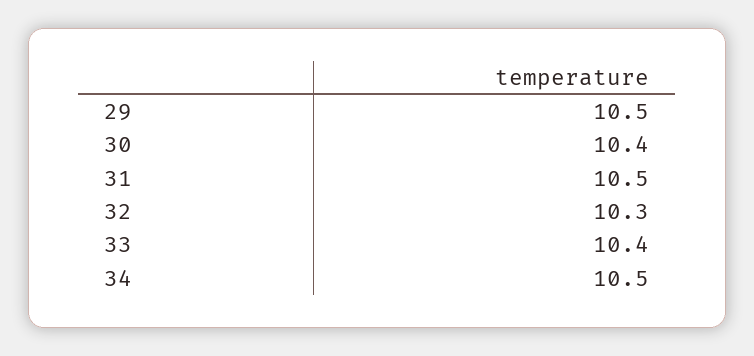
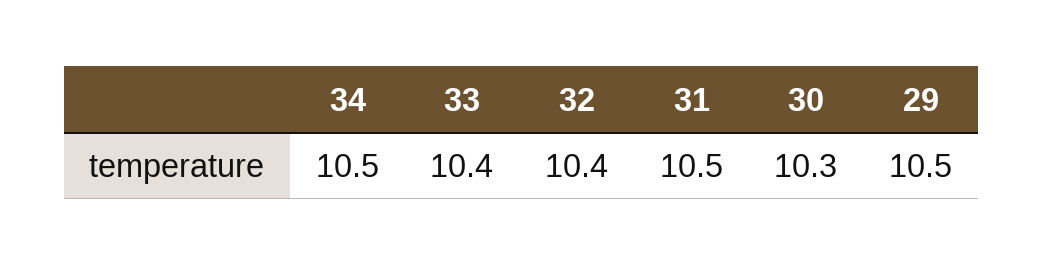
  {
    "29": 10.5,
-   "30": 10.4,
+   "30": 10.3,
    "31": 10.5,
-   "32": 10.3,
+   "32": 10.4,
    "33": 10.4,
    "34": 10.5
  }

